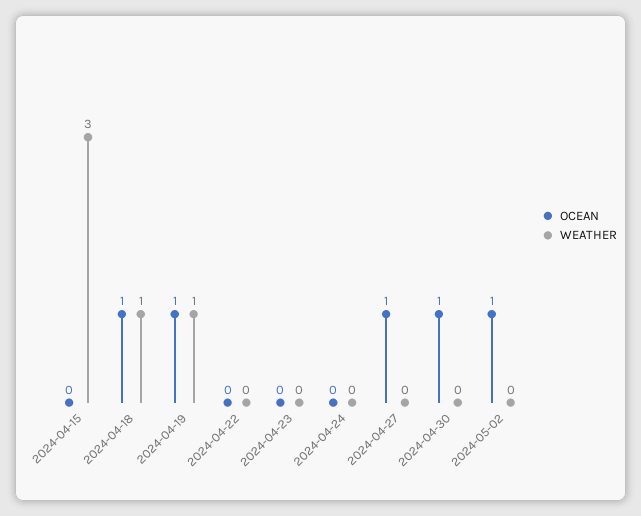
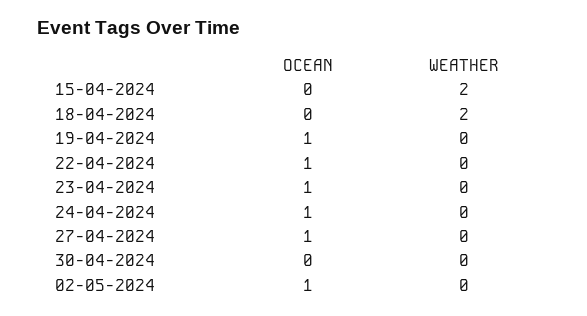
  {
    "OCEAN": {
      "2024-04-15": 0,
-     "2024-04-18": 1,
+     "2024-04-18": 0,
      "2024-04-19": 1,
-     "2024-04-22": 0,
+     "2024-04-22": 1,
-     "2024-04-23": 0,
+     "2024-04-23": 1,
-     "2024-04-24": 0,
+     "2024-04-24": 1,
      "2024-04-27": 1,
-     "2024-04-30": 1,
+     "2024-04-30": 0,
      "2024-05-02": 1
    },
    "WEATHER": {
-     "2024-04-15": 3,
+     "2024-04-15": 2,
-     "2024-04-18": 1,
+     "2024-04-18": 2,
-     "2024-04-19": 1,
+     "2024-04-19": 0,
      "2024-04-22": 0,
      "2024-04-23": 0,
      "2024-04-24": 0,
      "2024-04-27": 0,
      "2024-04-30": 0,
      "2024-05-02": 0
    }
  }

